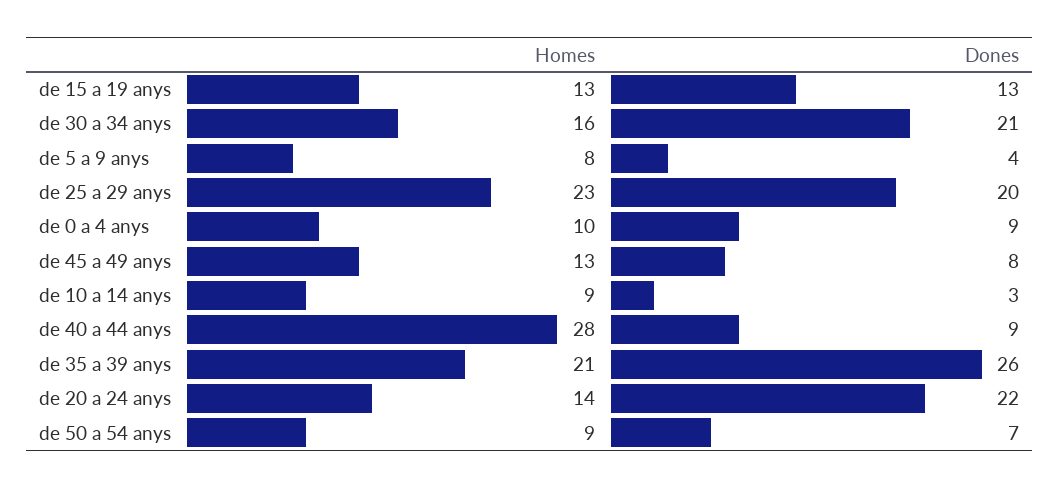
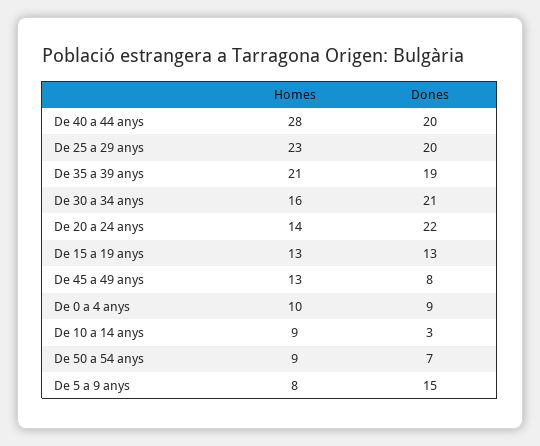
  {
    "Homes": {
      "de 15 a 19 anys": 13,
      "de 30 a 34 anys": 16,
      "de 5 a 9 anys": 8,
      "de 25 a 29 anys": 23,
      "de 0 a 4 anys": 10,
      "de 45 a 49 anys": 13,
      "de 10 a 14 anys": 9,
      "de 40 a 44 anys": 28,
      "de 35 a 39 anys": 21,
      "de 20 a 24 anys": 14,
      "de 50 a 54 anys": 9
    },
    "Dones": {
      "de 15 a 19 anys": 13,
      "de 30 a 34 anys": 21,
-     "de 5 a 9 anys": 4,
+     "de 5 a 9 anys": 15,
      "de 25 a 29 anys": 20,
      "de 0 a 4 anys": 9,
      "de 45 a 49 anys": 8,
      "de 10 a 14 anys": 3,
-     "de 40 a 44 anys": 9,
+     "de 40 a 44 anys": 20,
-     "de 35 a 39 anys": 26,
+     "de 35 a 39 anys": 19,
      "de 20 a 24 anys": 22,
      "de 50 a 54 anys": 7
    }
  }

